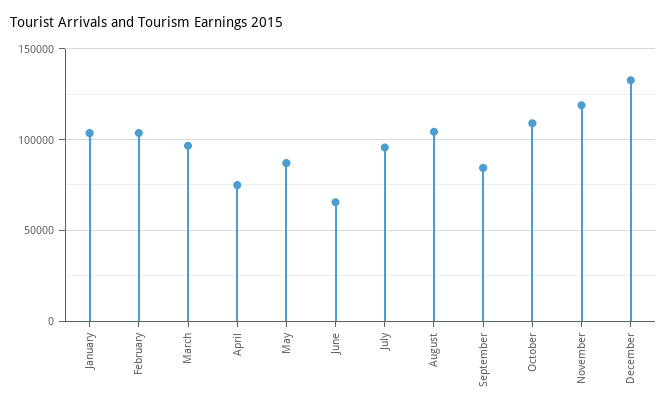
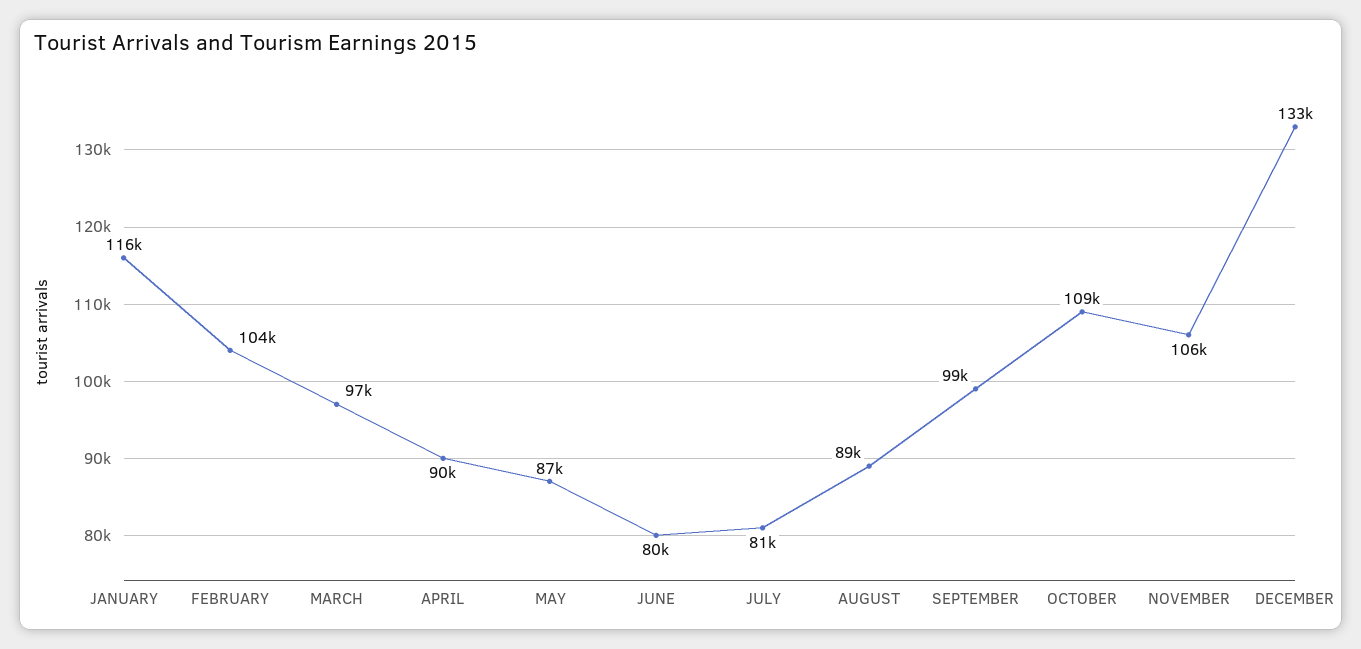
  {
-   "January": 105000,
+   "January": 116000,
    "February": 104000,
    "March": 97000,
-   "April": 75000,
+   "April": 90000,
    "May": 87000,
-   "June": 65000,
+   "June": 80000,
-   "July": 95000,
+   "July": 81000,
-   "August": 105000,
+   "August": 89000,
-   "September": 85000,
+   "September": 99000,
    "October": 109000,
-   "November": 120000,
+   "November": 106000,
    "December": 133000
  }

